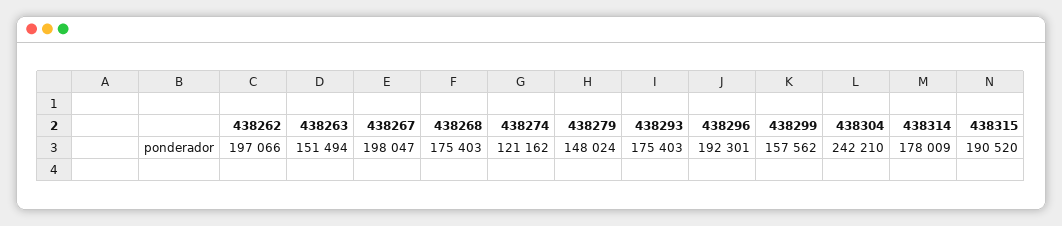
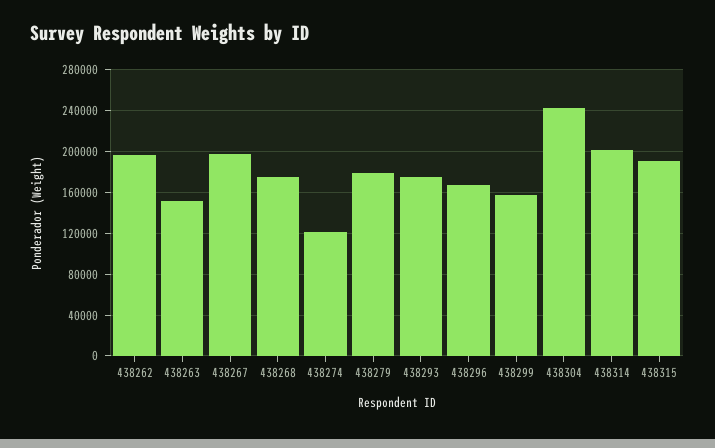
  {
    "438262": 197066,
    "438263": 151494,
    "438267": 198047,
    "438268": 175403,
    "438274": 121162,
-   "438279": 148024,
+   "438279": 180000,
    "438293": 175403,
-   "438296": 192301,
+   "438296": 170000,
    "438299": 157562,
    "438304": 242210,
-   "438314": 178009,
+   "438314": 200000,
    "438315": 190520
  }

